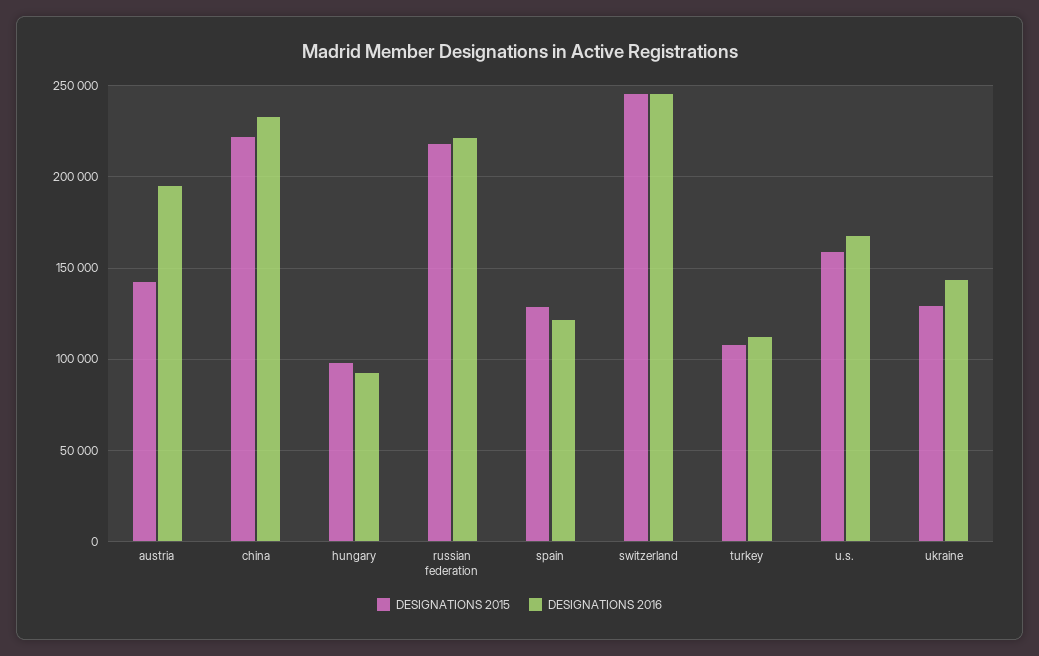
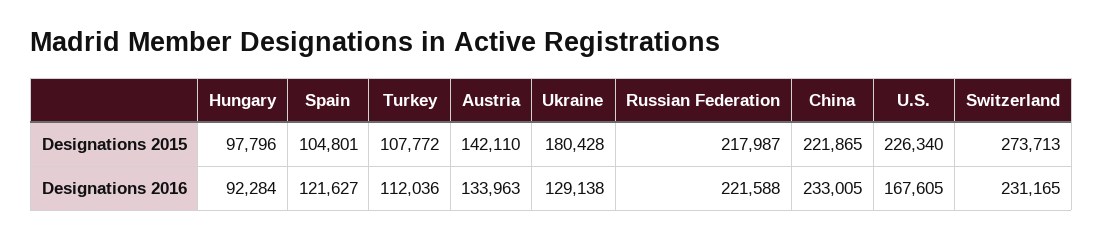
  {
    "DESIGNATIONS 2015": {
      "austria": 142110,
      "china": 221865,
      "hungary": 97796,
      "russian federation": 217987,
-     "spain": 130000,
+     "spain": 104801,
-     "switzerland": 245000,
+     "switzerland": 273713,
      "turkey": 107772,
-     "u.s.": 160000,
+     "u.s.": 226340,
-     "ukraine": 130000
+     "ukraine": 180428
    },
    "DESIGNATIONS 2016": {
-     "austria": 195000,
+     "austria": 133963,
      "china": 233005,
      "hungary": 92284,
      "russian federation": 221588,
      "spain": 121627,
-     "switzerland": 245000,
+     "switzerland": 231165,
      "turkey": 112036,
      "u.s.": 167605,
-     "ukraine": 145000
+     "ukraine": 129138
    }
  }

